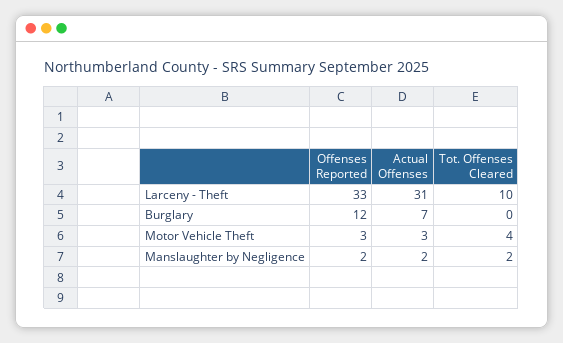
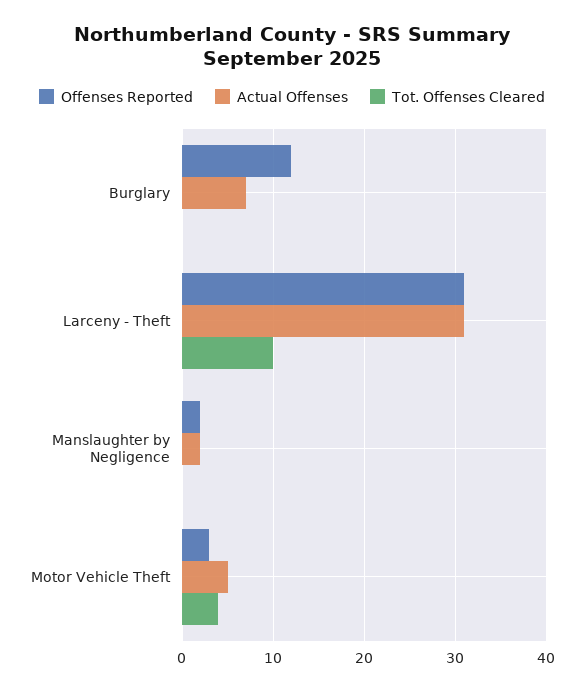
  {
    "Offenses Reported": {
-     "Larceny - Theft": 33,
+     "Larceny - Theft": 31,
      "Burglary": 12,
      "Motor Vehicle Theft": 3,
      "Manslaughter by Negligence": 2
    },
    "Actual Offenses": {
      "Larceny - Theft": 31,
      "Burglary": 7,
-     "Motor Vehicle Theft": 3,
+     "Motor Vehicle Theft": 5,
      "Manslaughter by Negligence": 2
    },
    "Tot. Offenses Cleared": {
      "Larceny - Theft": 10,
      "Burglary": 0,
      "Motor Vehicle Theft": 4,
-     "Manslaughter by Negligence": 2
+     "Manslaughter by Negligence": 0
    }
  }

